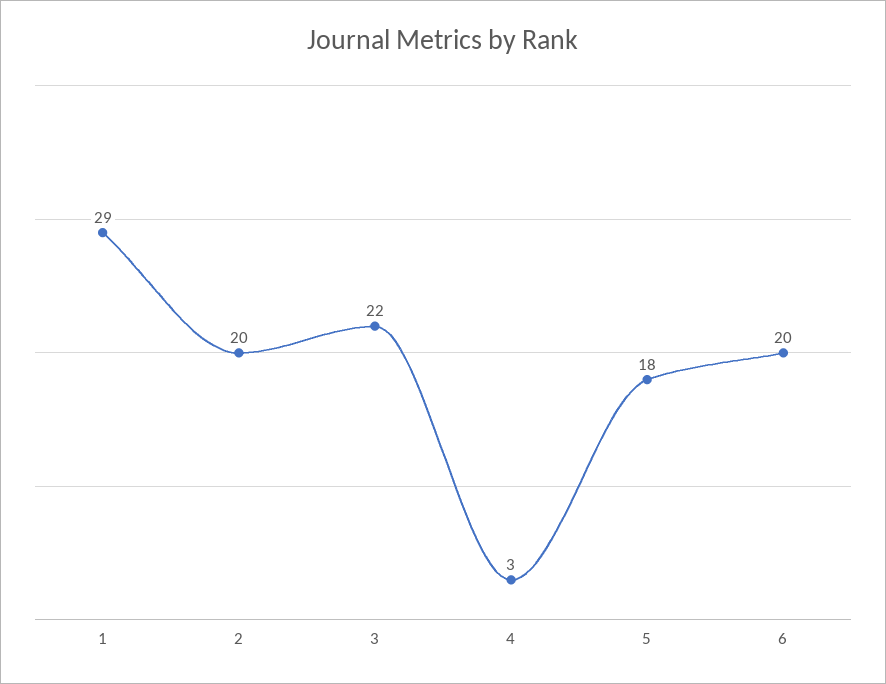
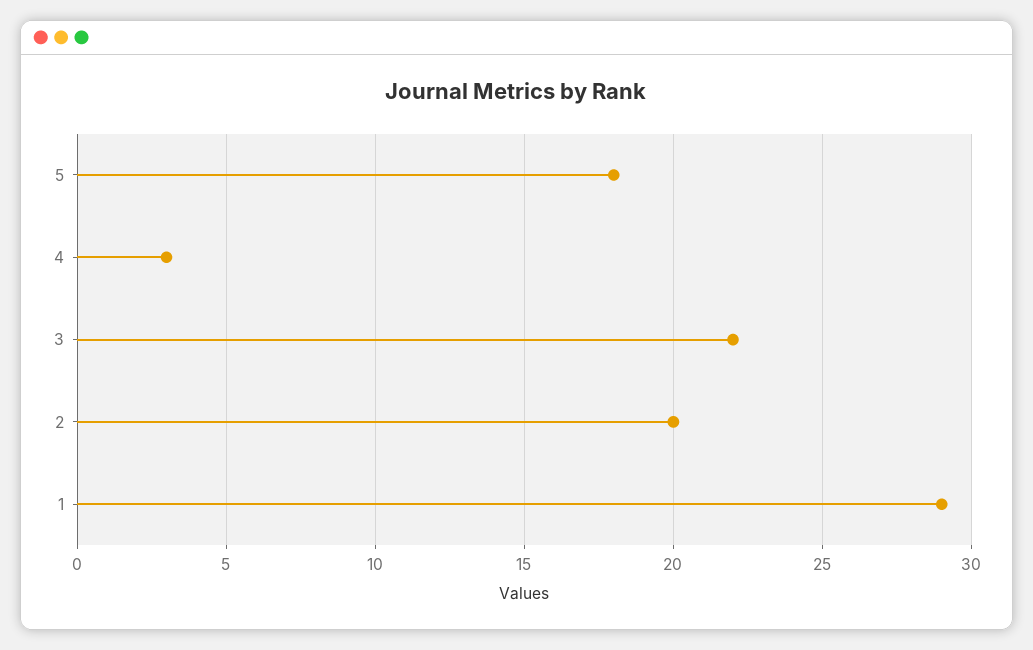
  {
    "1": 29,
    "2": 20,
    "3": 22,
    "4": 3,
-   "5": 18,
+   "5": 18
-   "6": 20
  }

